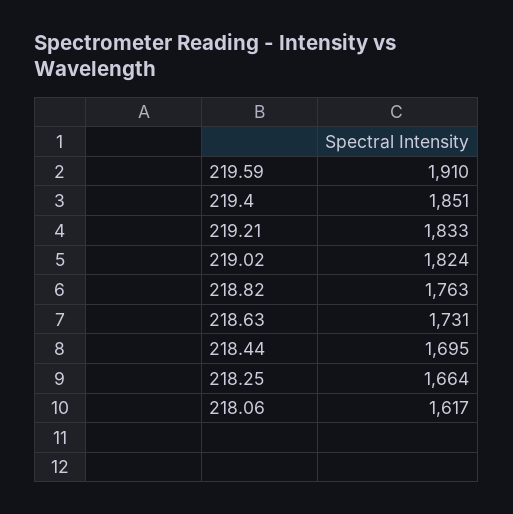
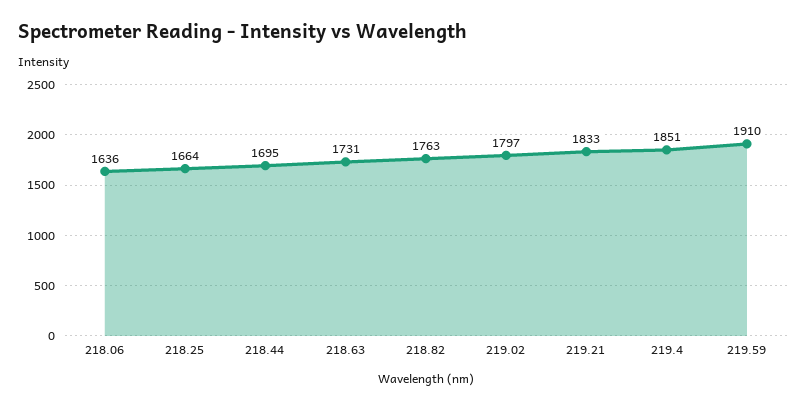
  {
    "219.59": 1910,
    "219.4": 1851,
    "219.21": 1833,
-   "219.02": 1824,
+   "219.02": 1797,
    "218.82": 1763,
    "218.63": 1731,
    "218.44": 1695,
    "218.25": 1664,
-   "218.06": 1617
+   "218.06": 1636
  }

